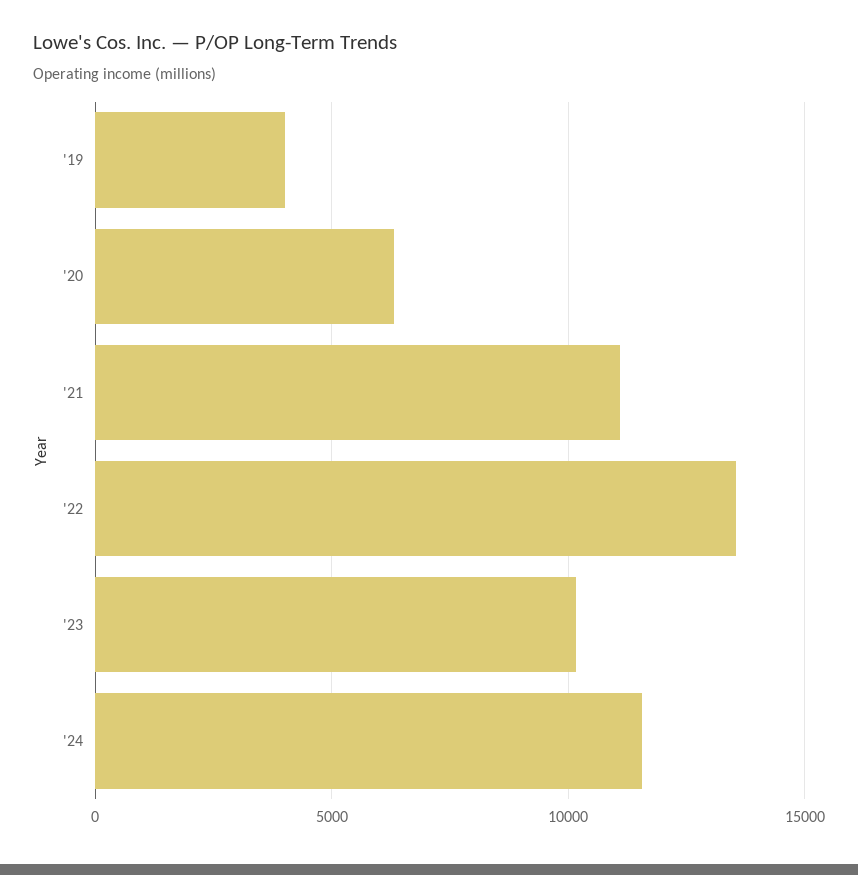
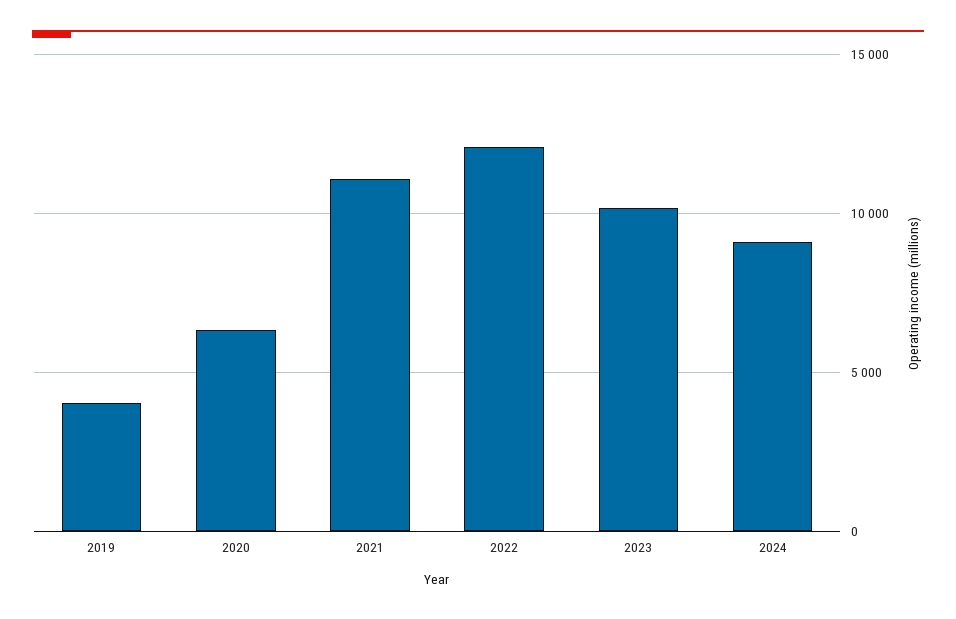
  {
    "'19": 4000,
    "'20": 6500,
    "'21": 11000,
-   "'22": 13500,
+   "'22": 12000,
    "'23": 10000,
-   "'24": 11500
+   "'24": 9000
  }

